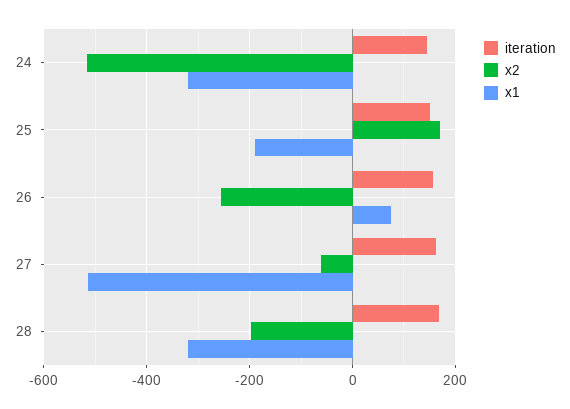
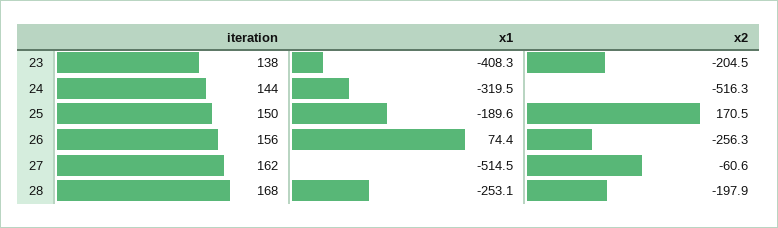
  {
    "iteration": {
      "24": 144,
      "25": 150,
      "26": 156,
      "27": 162,
-     "28": 168
+     "28": 168,
+     "23": 138
    },
    "x2": {
      "24": -516.3,
      "25": 170.5,
      "26": -256.3,
      "27": -60.6,
-     "28": -197.9
+     "28": -197.9,
+     "23": -204.5
    },
    "x1": {
      "24": -319.5,
      "25": -189.6,
      "26": 74.4,
      "27": -514.5,
-     "28": -320
+     "28": -253.1,
+     "23": -408.3
    }
  }

